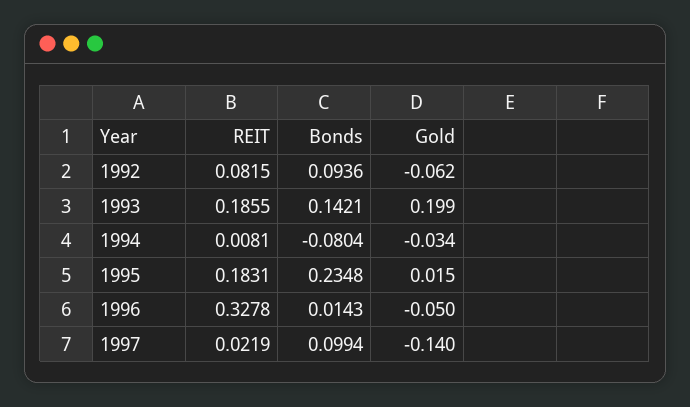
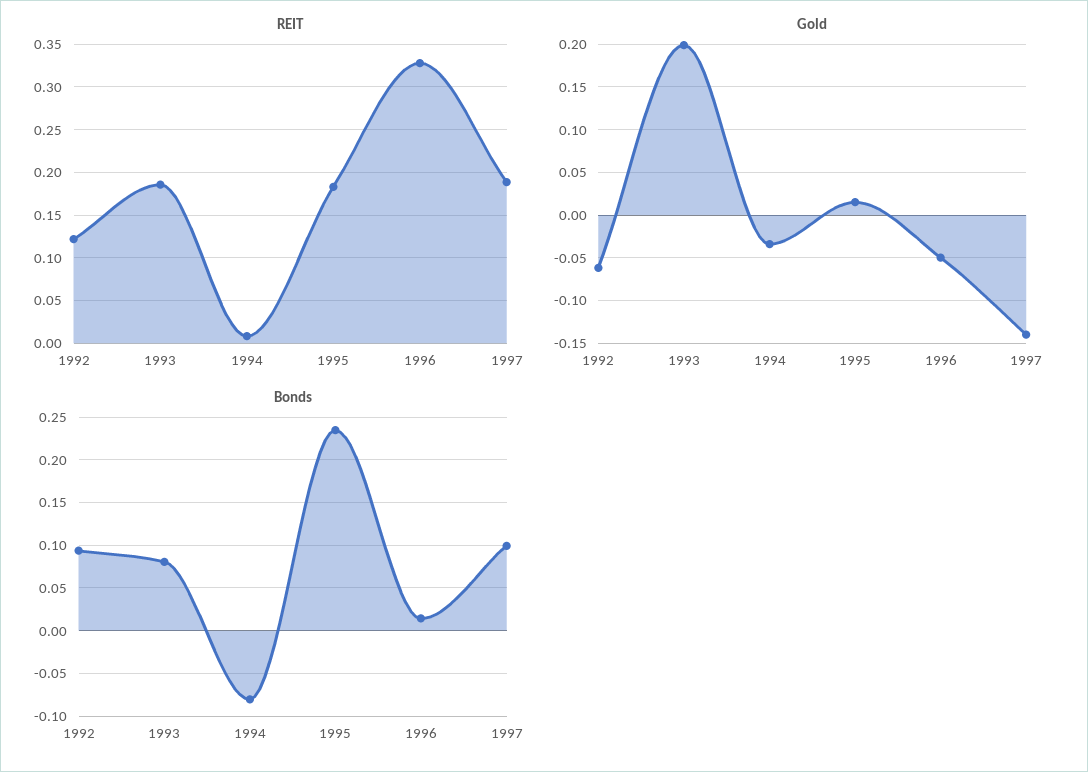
  {
    "REIT": {
-     "1992": 0.0815,
+     "1992": 0.12,
      "1993": 0.1855,
      "1994": 0.0081,
      "1995": 0.1831,
      "1996": 0.3278,
-     "1997": 0.0219
+     "1997": 0.19
    },
    "Bonds": {
      "1992": 0.0936,
-     "1993": 0.1421,
+     "1993": 0.08,
      "1994": -0.0804,
      "1995": 0.2348,
      "1996": 0.0143,
      "1997": 0.0994
    },
    "Gold": {
      "1992": -0.062,
      "1993": 0.199,
      "1994": -0.034,
      "1995": 0.015,
      "1996": -0.05,
      "1997": -0.14
    }
  }

